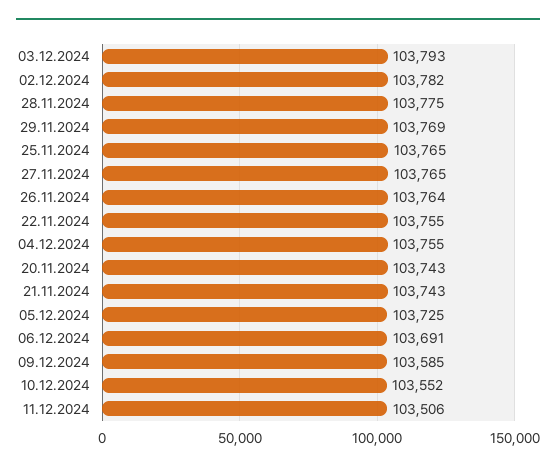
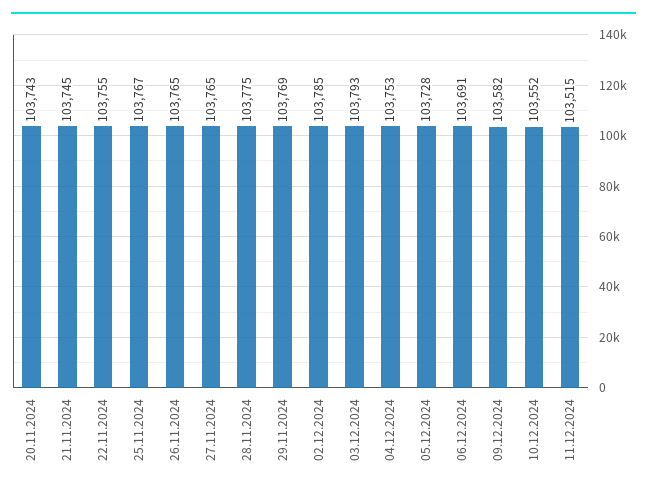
  {
    "03.12.2024": 103793,
-   "02.12.2024": 103782,
+   "02.12.2024": 103785,
    "28.11.2024": 103775,
    "29.11.2024": 103769,
-   "25.11.2024": 103765,
+   "25.11.2024": 103767,
    "27.11.2024": 103765,
-   "26.11.2024": 103764,
+   "26.11.2024": 103765,
    "22.11.2024": 103755,
-   "04.12.2024": 103755,
+   "04.12.2024": 103753,
    "20.11.2024": 103743,
-   "21.11.2024": 103743,
+   "21.11.2024": 103745,
-   "05.12.2024": 103725,
+   "05.12.2024": 103728,
    "06.12.2024": 103691,
-   "09.12.2024": 103585,
+   "09.12.2024": 103582,
    "10.12.2024": 103552,
-   "11.12.2024": 103506
+   "11.12.2024": 103515
  }

